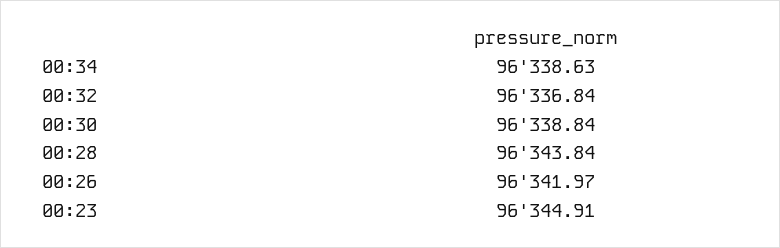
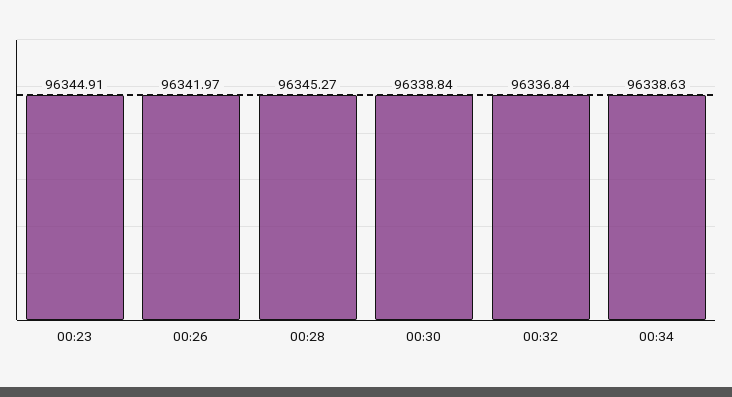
  {
    "00:34": 96338.63,
    "00:32": 96336.84,
    "00:30": 96338.84,
-   "00:28": 96343.84,
+   "00:28": 96345.27,
    "00:26": 96341.97,
    "00:23": 96344.91
  }

